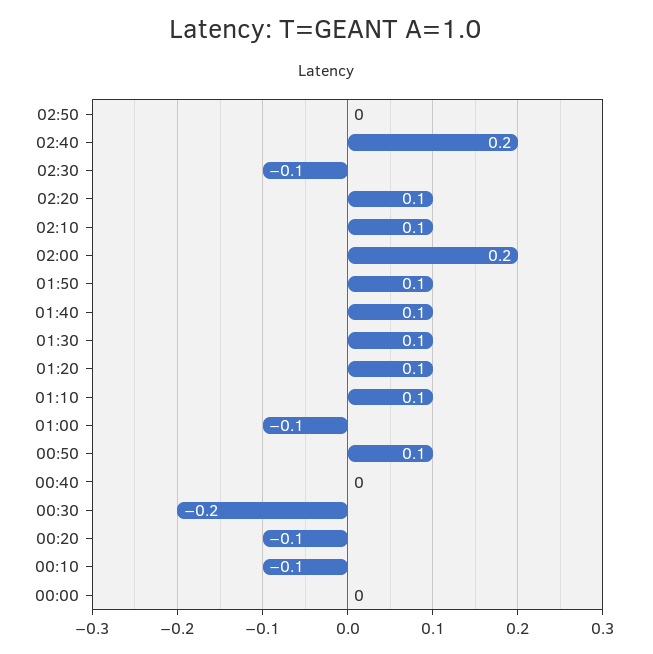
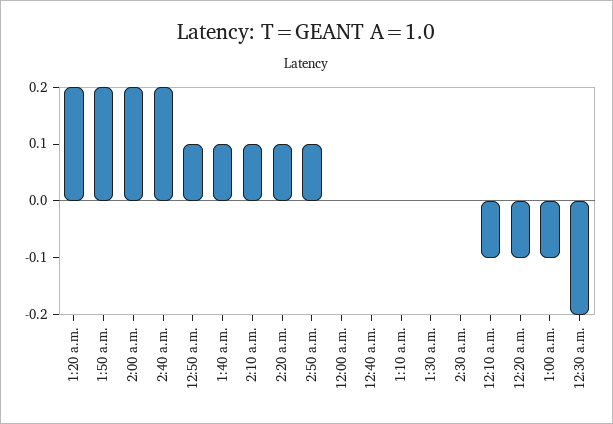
  {
-   "02:50": 0,
+   "02:50": 0.1,
    "02:40": 0.2,
-   "02:30": -0.1,
+   "02:30": 0,
    "02:20": 0.1,
    "02:10": 0.1,
    "02:00": 0.2,
-   "01:50": 0.1,
+   "01:50": 0.2,
    "01:40": 0.1,
-   "01:30": 0.1,
+   "01:30": 0,
-   "01:20": 0.1,
+   "01:20": 0.2,
-   "01:10": 0.1,
+   "01:10": 0,
    "01:00": -0.1,
    "00:50": 0.1,
    "00:40": 0,
    "00:30": -0.2,
    "00:20": -0.1,
    "00:10": -0.1,
    "00:00": 0
  }

